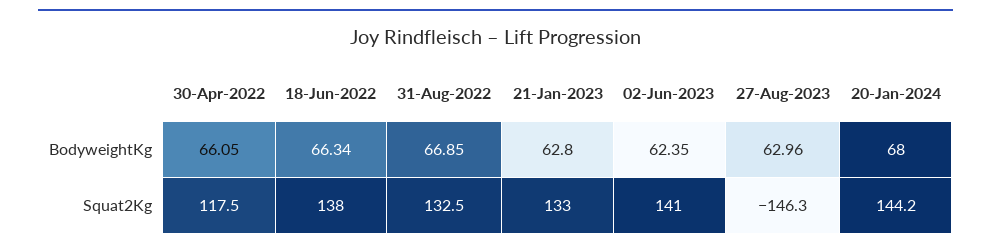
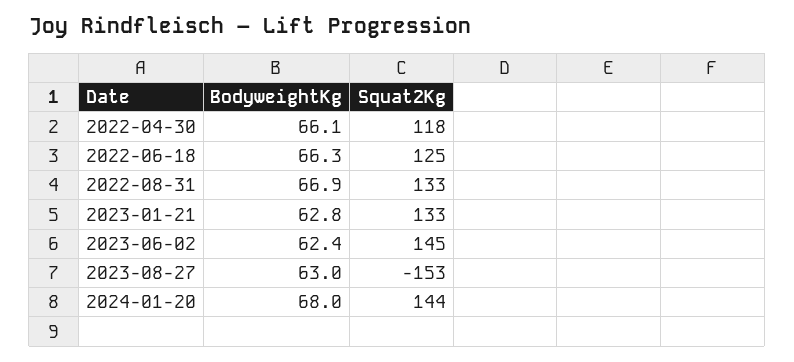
  {
    "30-Apr-2022": {
      "BodyweightKg": 66.05,
      "Squat2Kg": 117.5
    },
    "18-Jun-2022": {
      "BodyweightKg": 66.34,
-     "Squat2Kg": 138
+     "Squat2Kg": 125
    },
    "31-Aug-2022": {
      "BodyweightKg": 66.85,
      "Squat2Kg": 132.5
    },
    "21-Jan-2023": {
      "BodyweightKg": 62.8,
      "Squat2Kg": 133
    },
    "02-Jun-2023": {
      "BodyweightKg": 62.35,
-     "Squat2Kg": 141
+     "Squat2Kg": 145
    },
    "27-Aug-2023": {
      "BodyweightKg": 62.96,
-     "Squat2Kg": -146.3
+     "Squat2Kg": -153
    },
    "20-Jan-2024": {
      "BodyweightKg": 68,
      "Squat2Kg": 144.2
    }
  }

